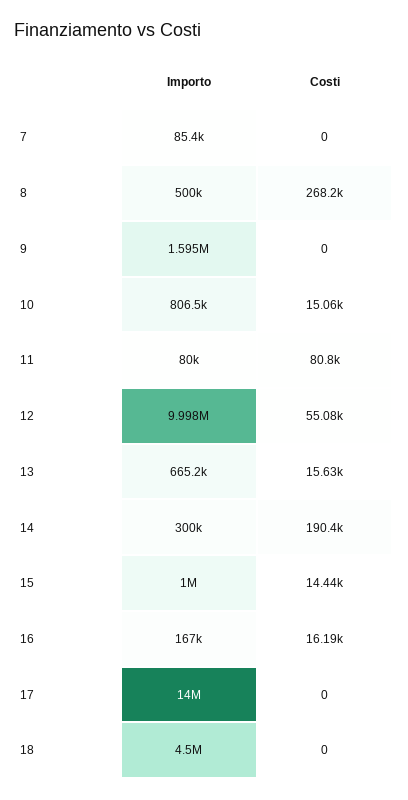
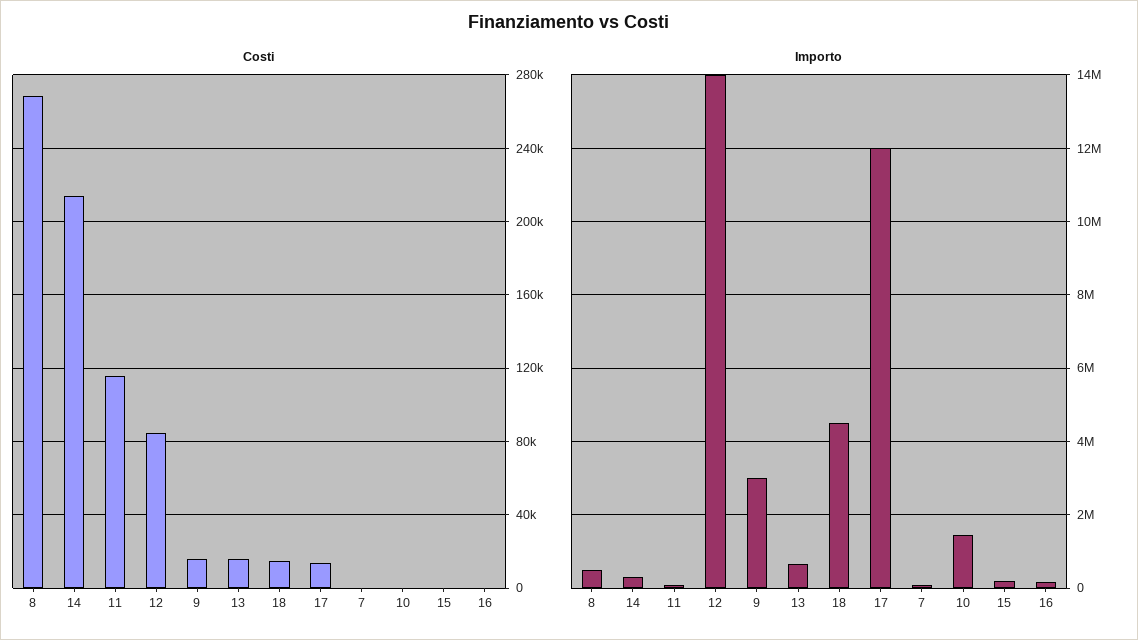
  {
    "Importo": {
      "7": 85400,
      "8": 500000,
-     "9": 1595000,
+     "9": 3000000,
-     "10": 806500,
+     "10": 1400000,
      "11": 80000,
-     "12": 9998000,
+     "12": 14000000,
      "13": 665200,
      "14": 300000,
-     "15": 1000000,
+     "15": 200000,
      "16": 167000,
-     "17": 14000000,
+     "17": 12000000,
      "18": 4500000
    },
    "Costi": {
      "7": 0,
      "8": 268200,
-     "9": 0,
+     "9": 15000,
-     "10": 15060,
+     "10": 0,
-     "11": 80800,
+     "11": 115000,
-     "12": 55080,
+     "12": 85000,
      "13": 15630,
-     "14": 190400,
+     "14": 215000,
-     "15": 14440,
+     "15": 0,
-     "16": 16190,
+     "16": 0,
-     "17": 0,
+     "17": 15000,
-     "18": 0
+     "18": 15000
    }
  }

